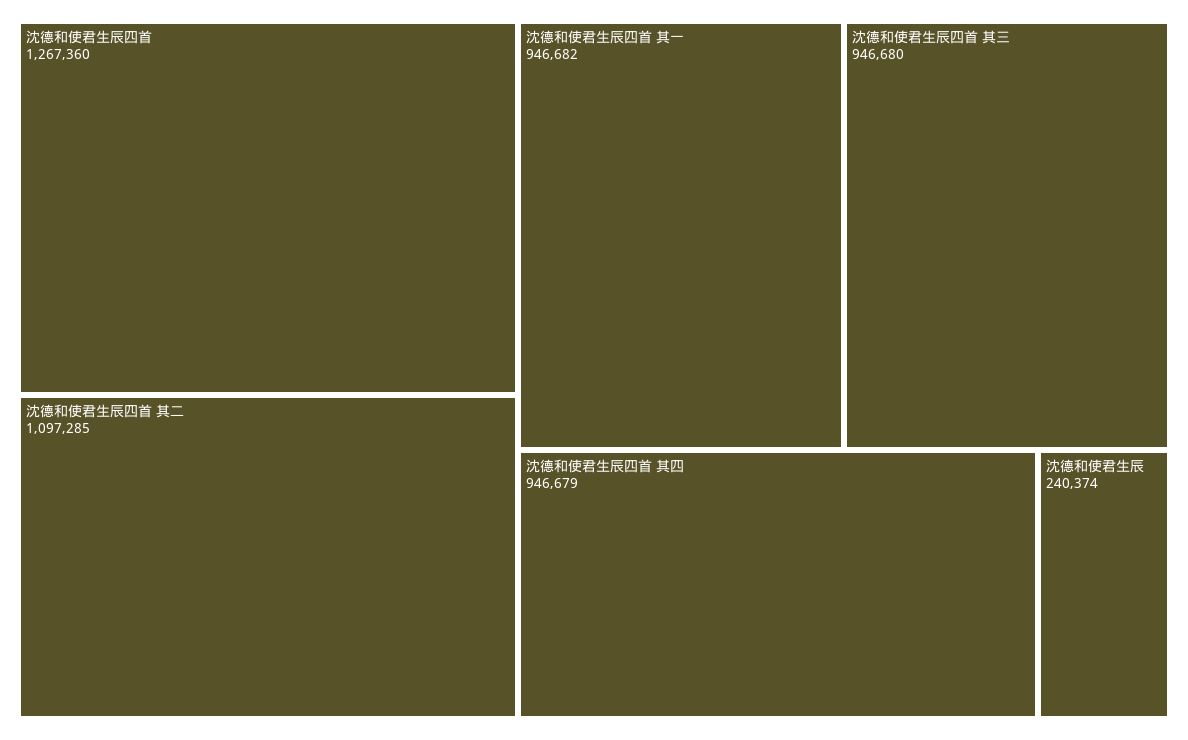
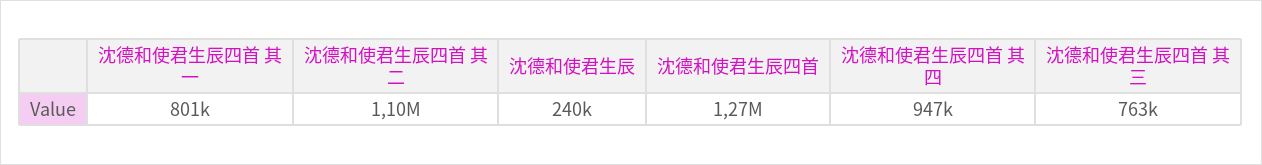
  {
    "沈德和使君生辰四首": 1267360,
    "沈德和使君生辰四首 其二": 1097285,
-   "沈德和使君生辰四首 其一": 946682,
+   "沈德和使君生辰四首 其一": 801000,
-   "沈德和使君生辰四首 其三": 946680,
+   "沈德和使君生辰四首 其三": 763000,
    "沈德和使君生辰四首 其四": 946679,
    "沈德和使君生辰": 240374
  }

